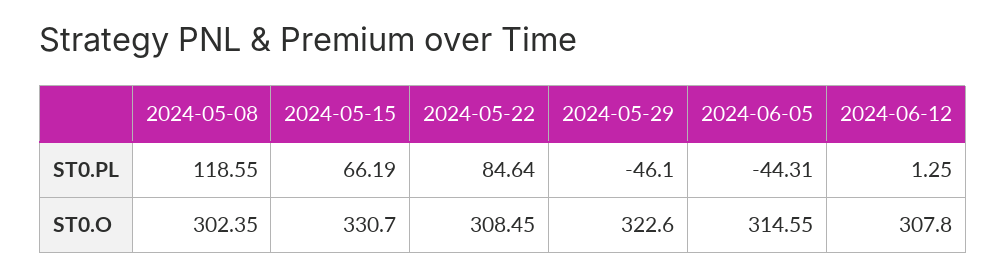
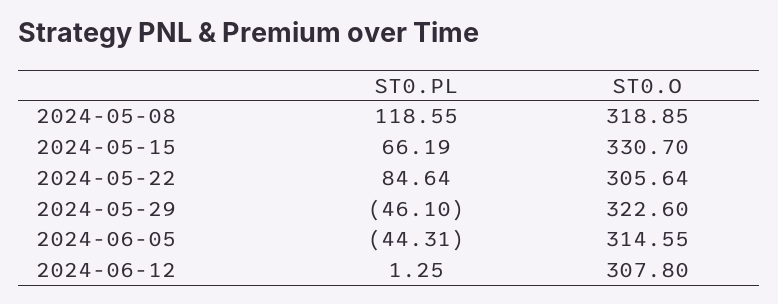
  {
    "2024-05-08": {
      "ST0.PL": 118.55,
-     "ST0.O": 302.35
+     "ST0.O": 318.85
    },
    "2024-05-15": {
      "ST0.PL": 66.19,
      "ST0.O": 330.7
    },
    "2024-05-22": {
      "ST0.PL": 84.64,
-     "ST0.O": 308.45
+     "ST0.O": 305.64
    },
    "2024-05-29": {
      "ST0.PL": -46.1,
      "ST0.O": 322.6
    },
    "2024-06-05": {
      "ST0.PL": -44.31,
      "ST0.O": 314.55
    },
    "2024-06-12": {
      "ST0.PL": 1.25,
      "ST0.O": 307.8
    }
  }

